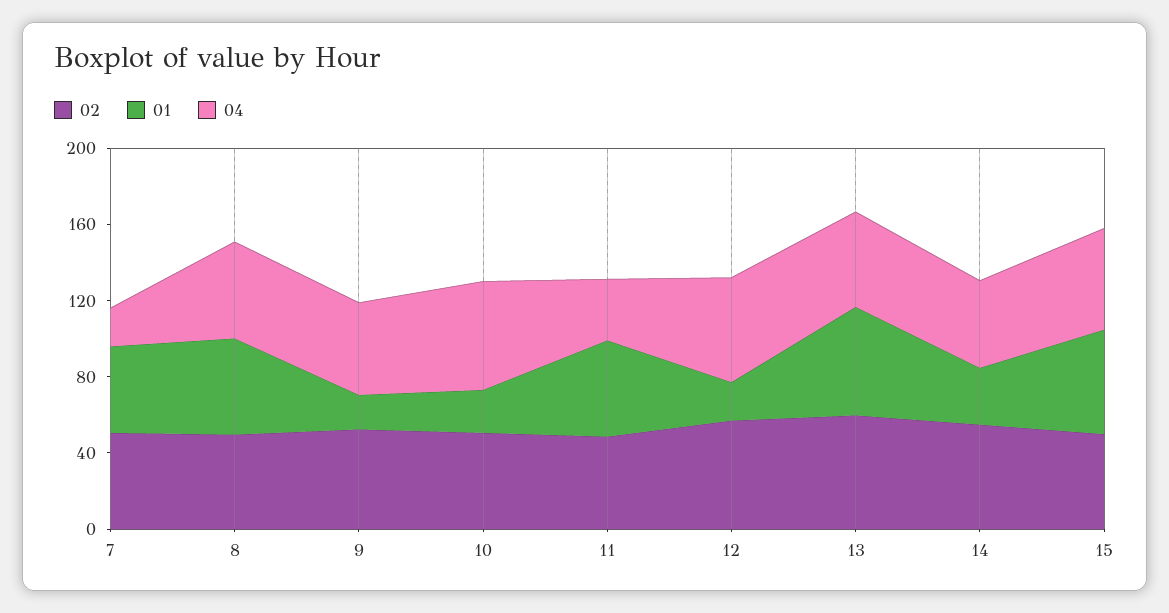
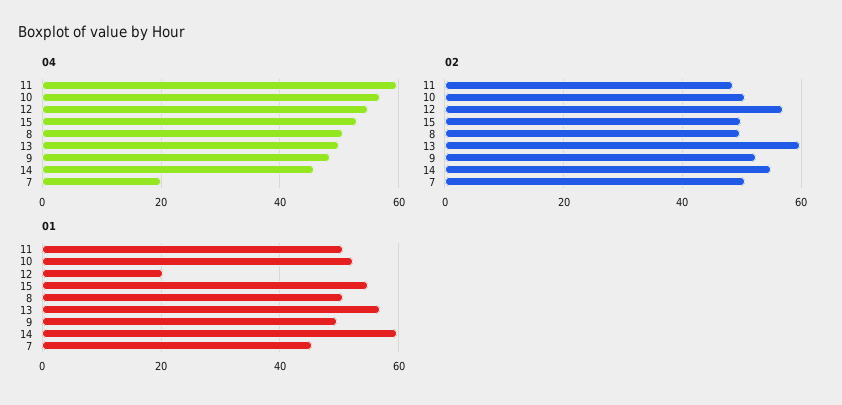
  {
    "02": {
      "7": 50,
      "8": 50,
      "9": 52,
      "10": 50,
      "11": 48,
      "12": 56,
      "13": 60,
      "14": 54,
      "15": 50
    },
    "01": {
      "7": 46,
      "8": 50,
-     "9": 20,
+     "9": 50,
-     "10": 20,
+     "10": 52,
      "11": 50,
      "12": 20,
      "13": 56,
-     "14": 30,
+     "14": 60,
      "15": 54
    },
    "04": {
      "7": 20,
      "8": 50,
      "9": 48,
      "10": 56,
-     "11": 30,
+     "11": 60,
      "12": 54,
      "13": 50,
      "14": 46,
      "15": 54
    }
  }

